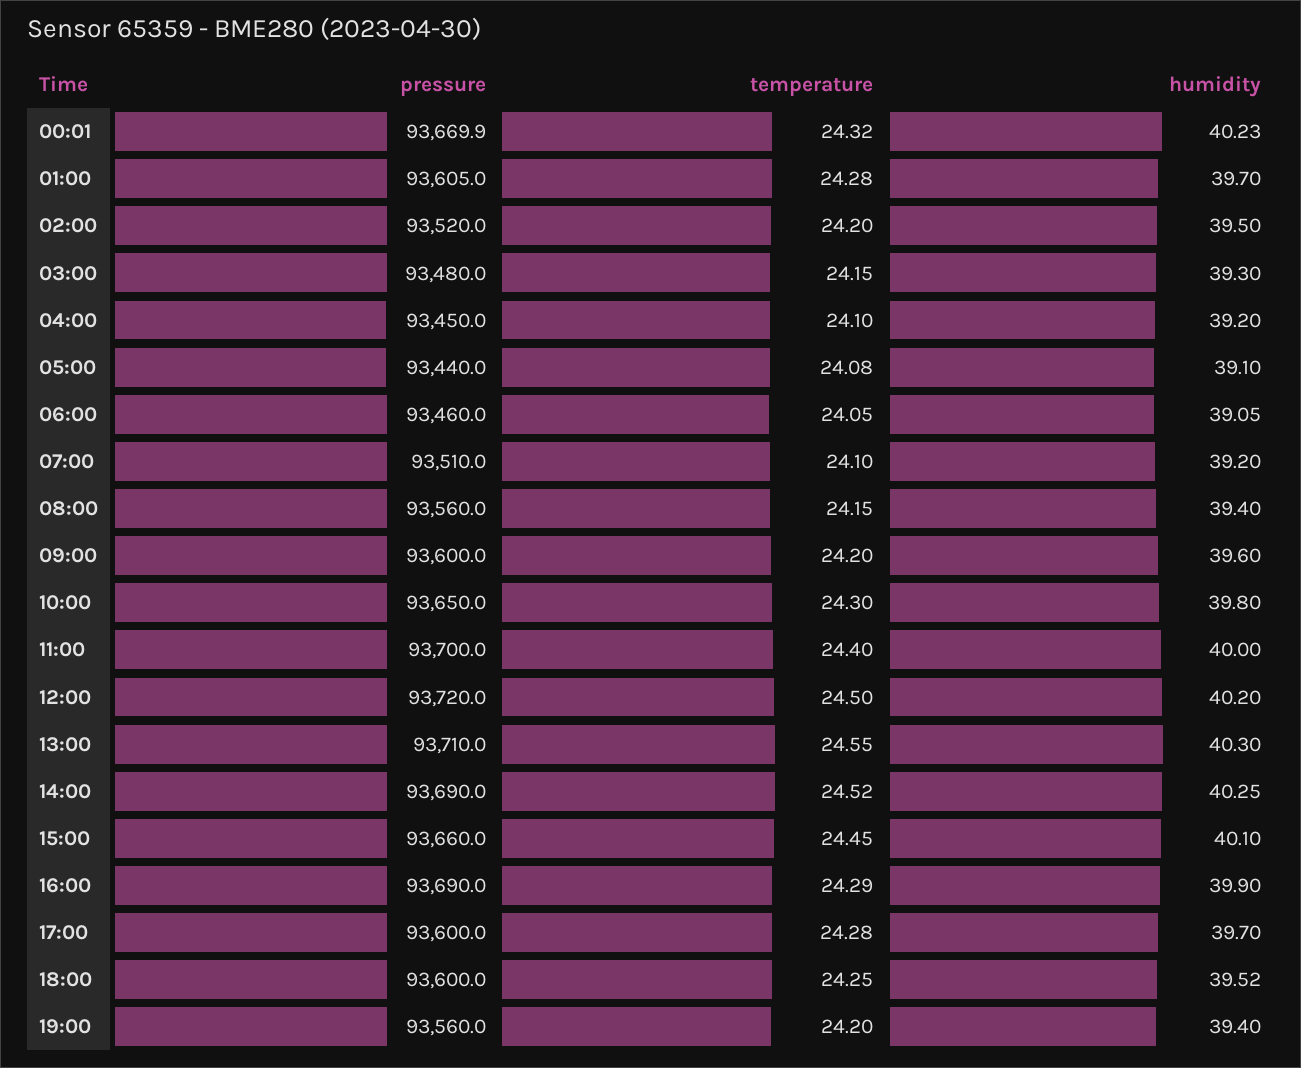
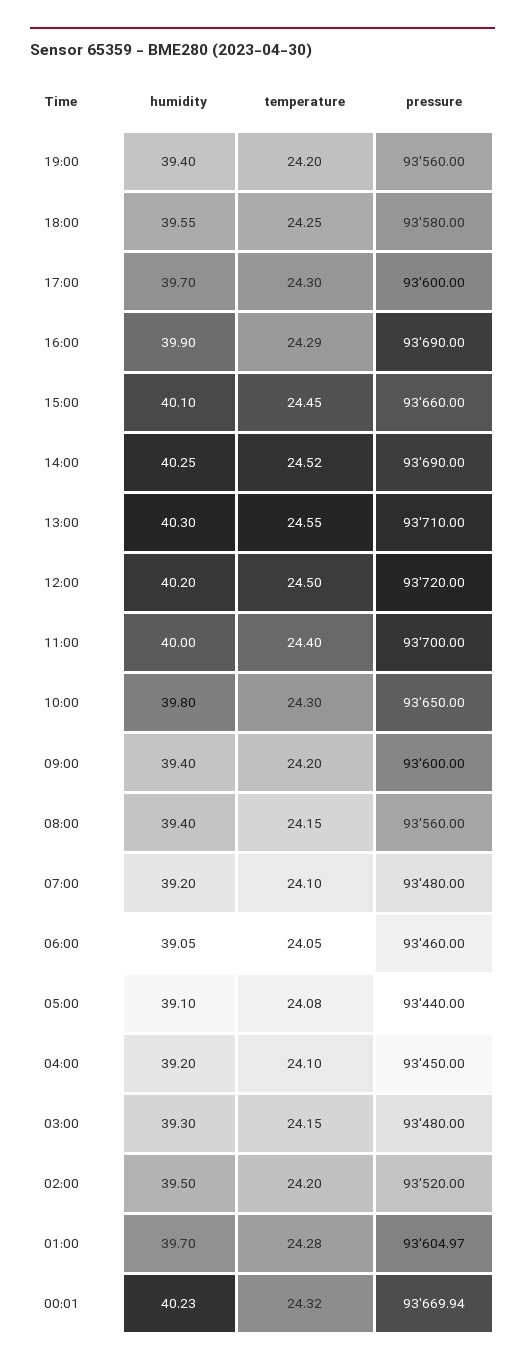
  {
    "pressure": {
      "00:01": 93669.94,
      "01:00": 93604.97,
      "02:00": 93520,
      "03:00": 93480,
      "04:00": 93450,
      "05:00": 93440,
      "06:00": 93460,
-     "07:00": 93510,
+     "07:00": 93480,
      "08:00": 93560,
      "09:00": 93600,
      "10:00": 93650,
      "11:00": 93700,
      "12:00": 93720,
      "13:00": 93710,
      "14:00": 93690,
      "15:00": 93660,
      "16:00": 93690,
      "17:00": 93600,
-     "18:00": 93600,
+     "18:00": 93580,
      "19:00": 93560
    },
    "temperature": {
      "00:01": 24.32,
      "01:00": 24.28,
      "02:00": 24.2,
      "03:00": 24.15,
      "04:00": 24.1,
      "05:00": 24.08,
      "06:00": 24.05,
      "07:00": 24.1,
      "08:00": 24.15,
      "09:00": 24.2,
      "10:00": 24.3,
      "11:00": 24.4,
      "12:00": 24.5,
      "13:00": 24.55,
      "14:00": 24.52,
      "15:00": 24.45,
      "16:00": 24.29,
-     "17:00": 24.28,
+     "17:00": 24.3,
      "18:00": 24.25,
      "19:00": 24.2
    },
    "humidity": {
      "00:01": 40.23,
      "01:00": 39.7,
      "02:00": 39.5,
      "03:00": 39.3,
      "04:00": 39.2,
      "05:00": 39.1,
      "06:00": 39.05,
      "07:00": 39.2,
      "08:00": 39.4,
-     "09:00": 39.6,
+     "09:00": 39.4,
      "10:00": 39.8,
      "11:00": 40,
      "12:00": 40.2,
      "13:00": 40.3,
      "14:00": 40.25,
      "15:00": 40.1,
      "16:00": 39.9,
      "17:00": 39.7,
-     "18:00": 39.52,
+     "18:00": 39.55,
      "19:00": 39.4
    }
  }

